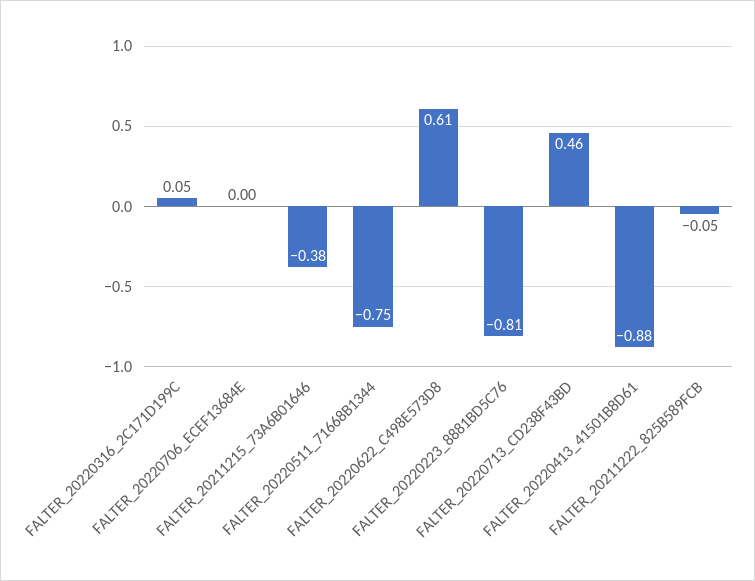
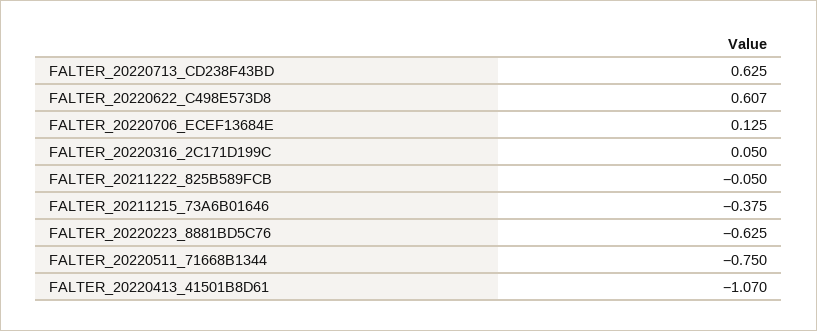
  {
    "FALTER_20220316_2C171D199C": 0.05,
-   "FALTER_20220706_ECEF13684E": 0,
+   "FALTER_20220706_ECEF13684E": 0.125,
    "FALTER_20211215_73A6B01646": -0.375,
    "FALTER_20220511_71668B1344": -0.75,
    "FALTER_20220622_C498E573D8": 0.607,
-   "FALTER_20220223_8881BD5C76": -0.81,
+   "FALTER_20220223_8881BD5C76": -0.625,
-   "FALTER_20220713_CD238F43BD": 0.46,
+   "FALTER_20220713_CD238F43BD": 0.625,
-   "FALTER_20220413_41501B8D61": -0.88,
+   "FALTER_20220413_41501B8D61": -1.07,
    "FALTER_20211222_825B589FCB": -0.05
  }

